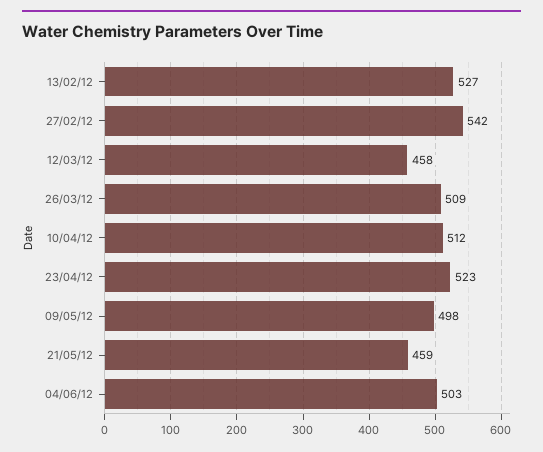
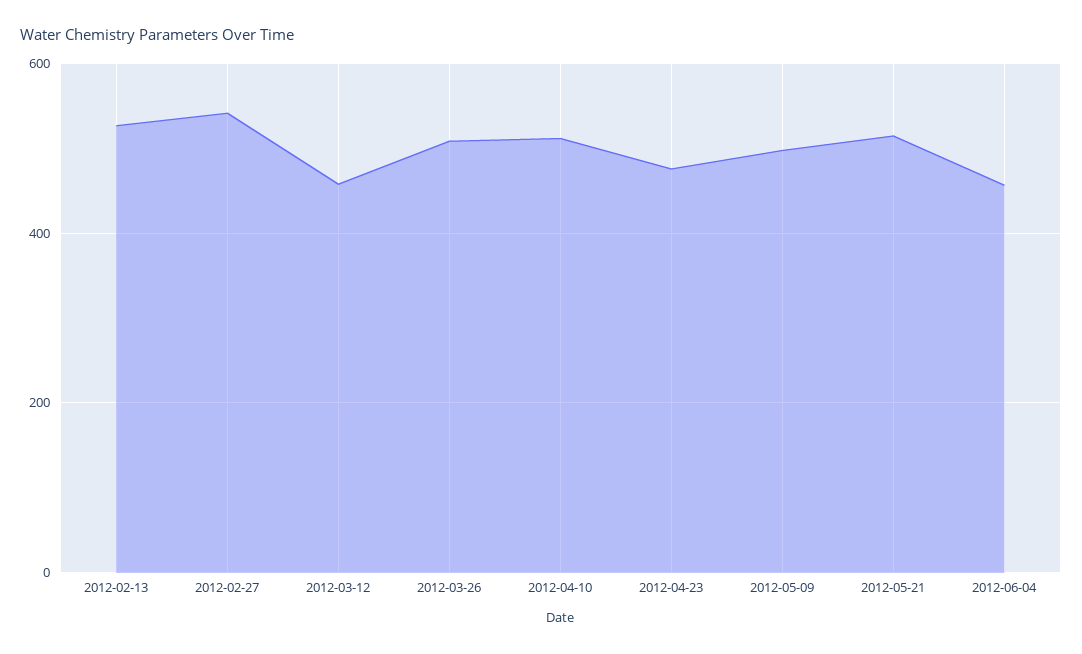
  {
    "13/02/12": 527,
    "27/02/12": 542,
    "12/03/12": 458,
    "26/03/12": 509,
    "10/04/12": 512,
-   "23/04/12": 523,
+   "23/04/12": 480,
    "09/05/12": 498,
-   "21/05/12": 459,
+   "21/05/12": 520,
-   "04/06/12": 503
+   "04/06/12": 460
  }

